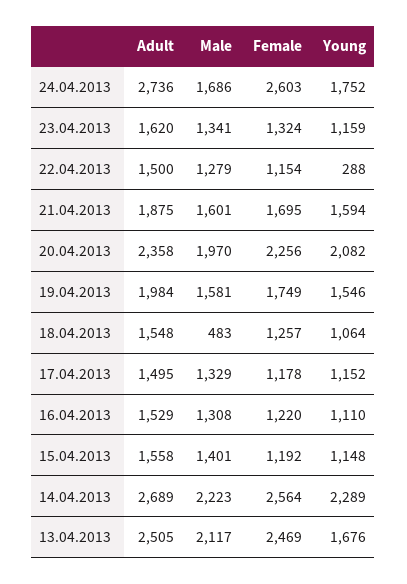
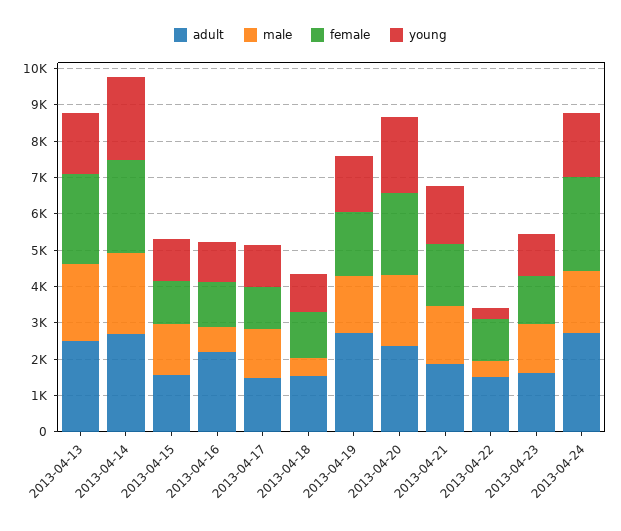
  {
    "Adult": {
      "24.04.2013": 2736,
      "23.04.2013": 1620,
      "22.04.2013": 1500,
      "21.04.2013": 1875,
      "20.04.2013": 2358,
-     "19.04.2013": 1984,
+     "19.04.2013": 2750,
      "18.04.2013": 1548,
      "17.04.2013": 1495,
-     "16.04.2013": 1529,
+     "16.04.2013": 2250,
      "15.04.2013": 1558,
      "14.04.2013": 2689,
      "13.04.2013": 2505
    },
    "Male": {
      "24.04.2013": 1686,
      "23.04.2013": 1341,
-     "22.04.2013": 1279,
+     "22.04.2013": 500,
      "21.04.2013": 1601,
      "20.04.2013": 1970,
      "19.04.2013": 1581,
      "18.04.2013": 483,
      "17.04.2013": 1329,
-     "16.04.2013": 1308,
+     "16.04.2013": 750,
      "15.04.2013": 1401,
      "14.04.2013": 2223,
      "13.04.2013": 2117
    },
    "Female": {
      "24.04.2013": 2603,
      "23.04.2013": 1324,
      "22.04.2013": 1154,
      "21.04.2013": 1695,
      "20.04.2013": 2256,
      "19.04.2013": 1749,
      "18.04.2013": 1257,
      "17.04.2013": 1178,
      "16.04.2013": 1220,
      "15.04.2013": 1192,
      "14.04.2013": 2564,
      "13.04.2013": 2469
    },
    "Young": {
      "24.04.2013": 1752,
      "23.04.2013": 1159,
      "22.04.2013": 288,
      "21.04.2013": 1594,
      "20.04.2013": 2082,
      "19.04.2013": 1546,
      "18.04.2013": 1064,
      "17.04.2013": 1152,
      "16.04.2013": 1110,
      "15.04.2013": 1148,
      "14.04.2013": 2289,
      "13.04.2013": 1676
    }
  }

